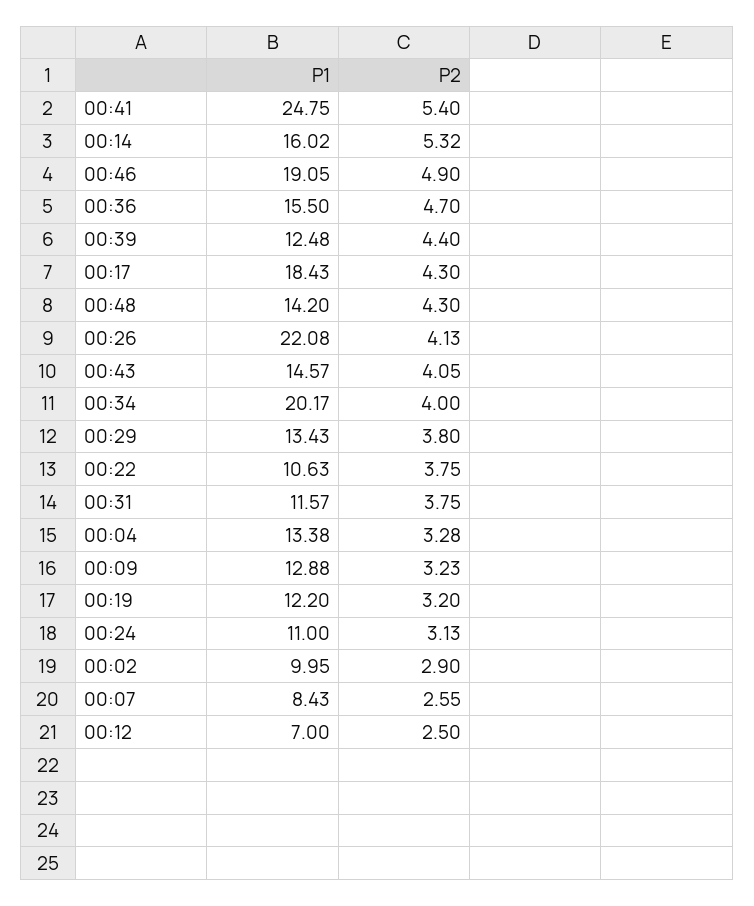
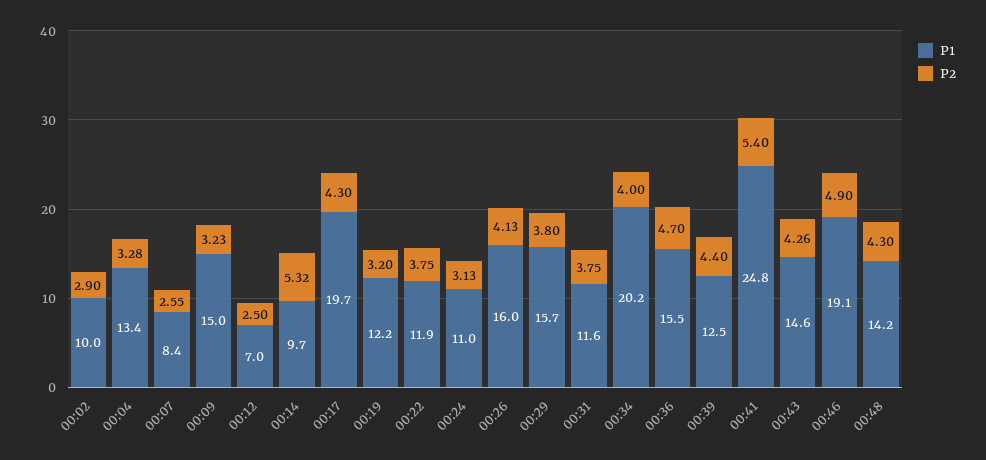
  {
    "P1": {
      "00:41": 24.75,
-     "00:14": 16.02,
+     "00:14": 9.7,
      "00:46": 19.05,
      "00:36": 15.5,
      "00:39": 12.48,
-     "00:17": 18.43,
+     "00:17": 19.7,
      "00:48": 14.2,
-     "00:26": 22.08,
+     "00:26": 16,
      "00:43": 14.57,
      "00:34": 20.17,
-     "00:29": 13.43,
+     "00:29": 15.7,
-     "00:22": 10.63,
+     "00:22": 11.9,
      "00:31": 11.57,
      "00:04": 13.38,
-     "00:09": 12.88,
+     "00:09": 15,
      "00:19": 12.2,
      "00:24": 11,
      "00:02": 9.95,
      "00:07": 8.43,
      "00:12": 7
    },
    "P2": {
      "00:41": 5.4,
      "00:14": 5.32,
      "00:46": 4.9,
      "00:36": 4.7,
      "00:39": 4.4,
      "00:17": 4.3,
      "00:48": 4.3,
      "00:26": 4.13,
-     "00:43": 4.05,
+     "00:43": 4.26,
      "00:34": 4,
      "00:29": 3.8,
      "00:22": 3.75,
      "00:31": 3.75,
      "00:04": 3.28,
      "00:09": 3.23,
      "00:19": 3.2,
      "00:24": 3.13,
      "00:02": 2.9,
      "00:07": 2.55,
      "00:12": 2.5
    }
  }

